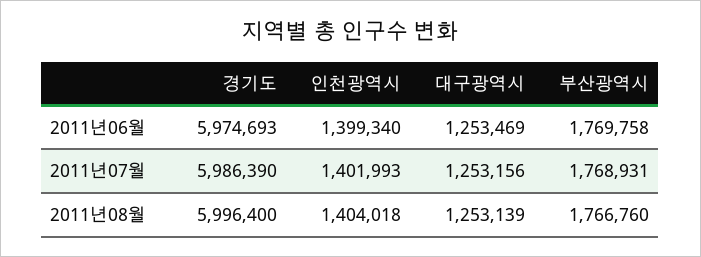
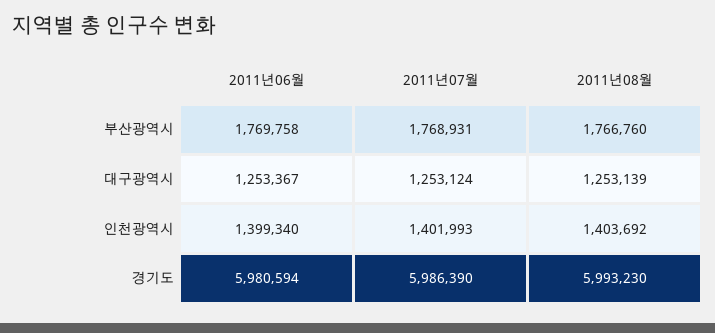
  {
    "경기도": {
-     "2011년06월": 5974693,
+     "2011년06월": 5980594,
      "2011년07월": 5986390,
-     "2011년08월": 5996400
+     "2011년08월": 5993230
    },
    "인천광역시": {
      "2011년06월": 1399340,
      "2011년07월": 1401993,
-     "2011년08월": 1404018
+     "2011년08월": 1403692
    },
    "대구광역시": {
-     "2011년06월": 1253469,
+     "2011년06월": 1253367,
-     "2011년07월": 1253156,
+     "2011년07월": 1253124,
      "2011년08월": 1253139
    },
    "부산광역시": {
      "2011년06월": 1769758,
      "2011년07월": 1768931,
      "2011년08월": 1766760
    }
  }

